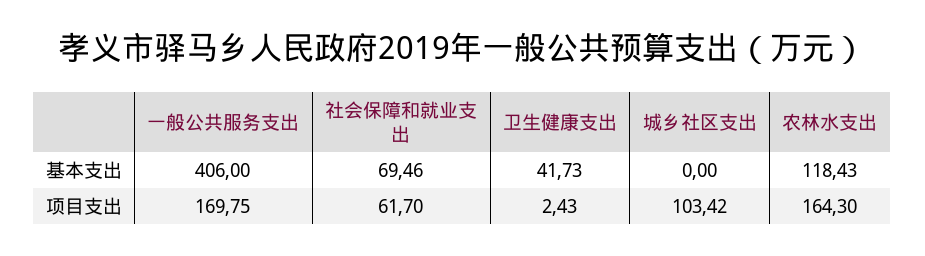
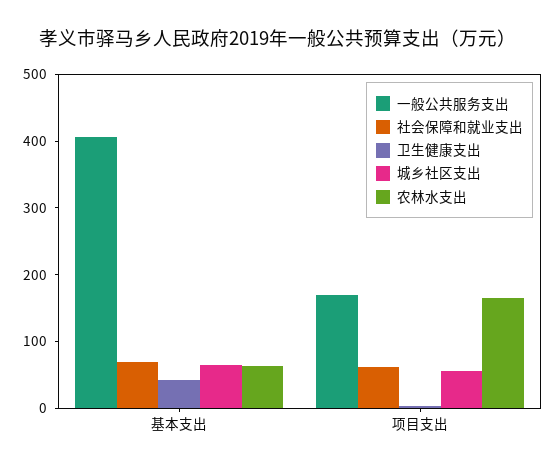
  {
    "一般公共服务支出": {
      "基本支出": 406,
      "项目支出": 169.75
    },
    "社会保障和就业支出": {
      "基本支出": 69.46,
      "项目支出": 61.7
    },
    "卫生健康支出": {
      "基本支出": 41.73,
      "项目支出": 2.43
    },
    "城乡社区支出": {
-     "基本支出": 0,
+     "基本支出": 60,
-     "项目支出": 103.42
+     "项目支出": 60
    },
    "农林水支出": {
-     "基本支出": 118.43,
+     "基本支出": 60,
      "项目支出": 164.3
    }
  }

